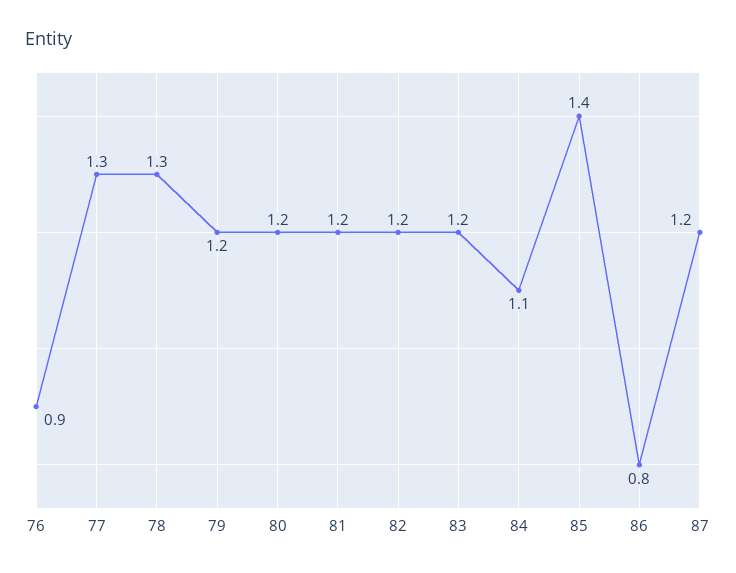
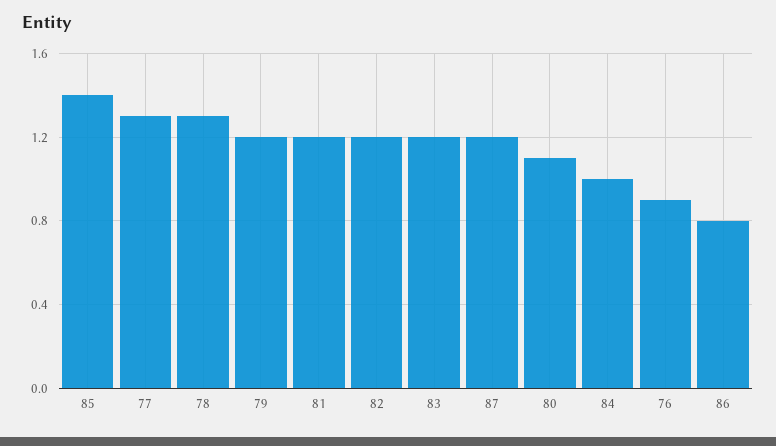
  {
    "76": 0.9,
    "77": 1.3,
    "78": 1.3,
    "79": 1.2,
-   "80": 1.2,
+   "80": 1.1,
    "81": 1.2,
    "82": 1.2,
    "83": 1.2,
-   "84": 1.1,
+   "84": 1,
    "85": 1.4,
    "86": 0.8,
    "87": 1.2
  }

